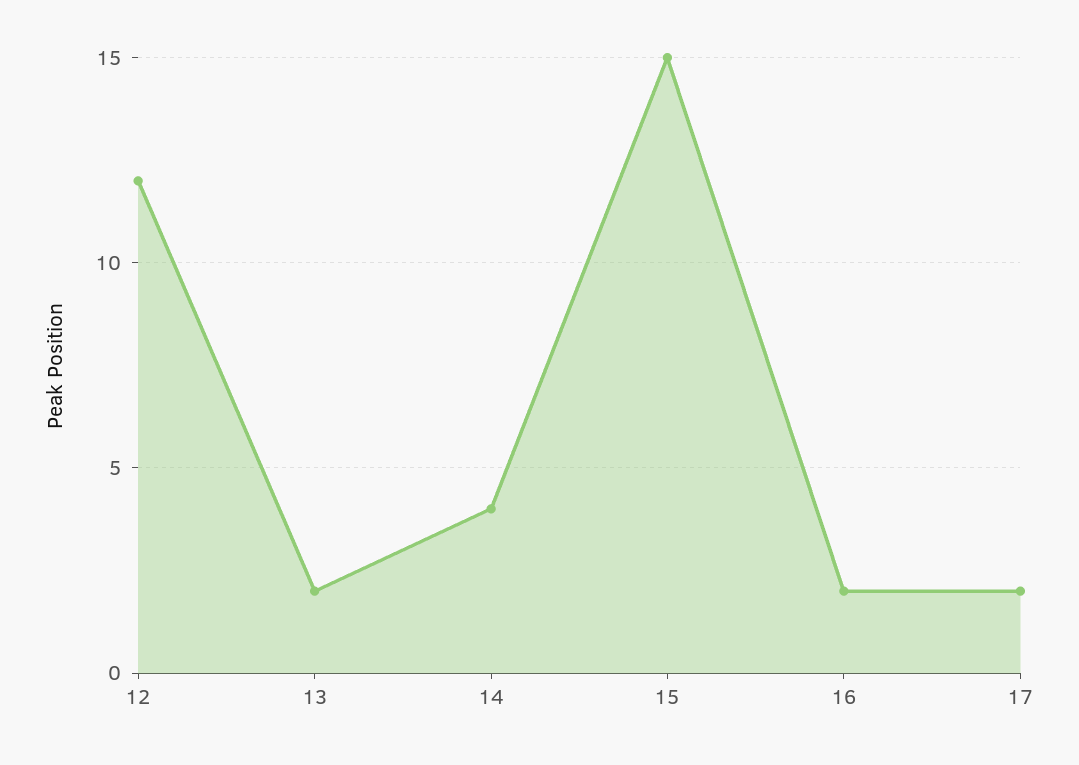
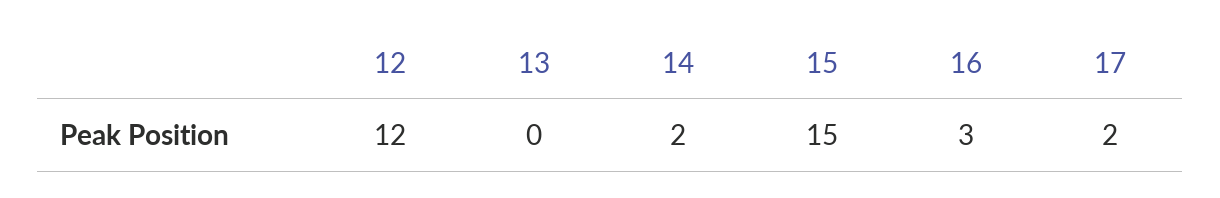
  {
    "12": 12,
-   "13": 2,
+   "13": 0,
-   "14": 4,
+   "14": 2,
    "15": 15,
-   "16": 2,
+   "16": 3,
    "17": 2
  }

